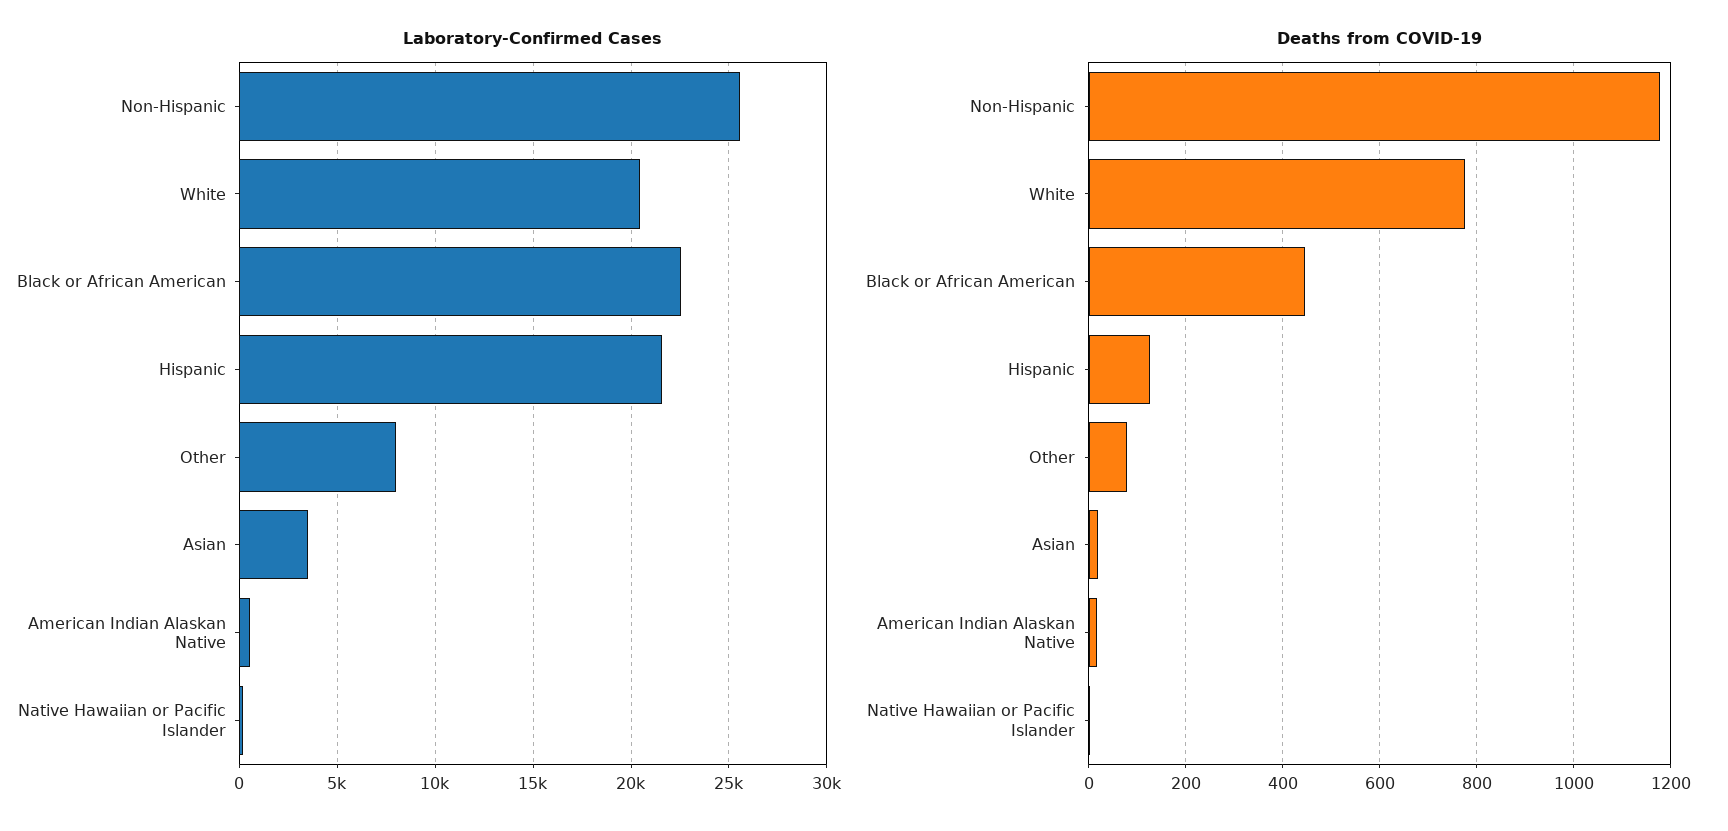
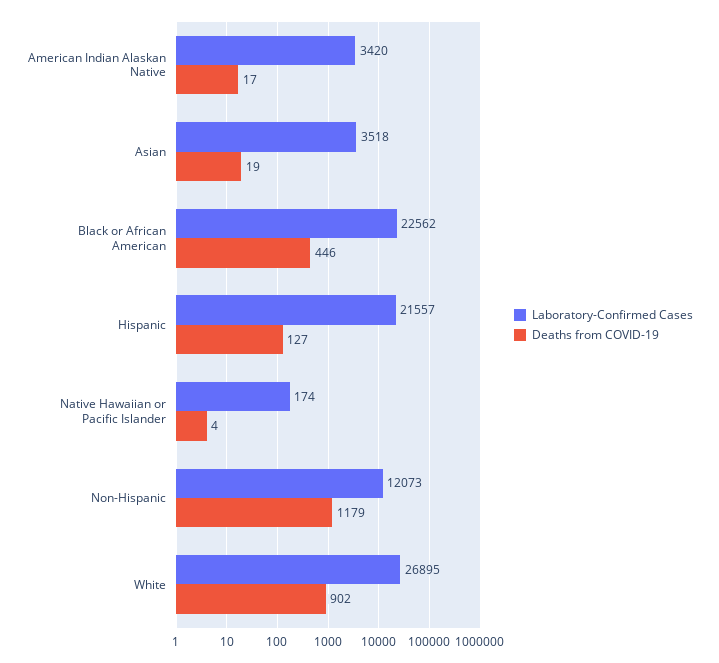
  {
    "Laboratory-Confirmed Cases": {
-     "Non-Hispanic": 25500,
+     "Non-Hispanic": 12073,
-     "White": 20500,
+     "White": 26895,
      "Black or African American": 22562,
      "Hispanic": 21557,
-     "Other": 8000,
      "Asian": 3518,
-     "American Indian Alaskan Native": 500,
+     "American Indian Alaskan Native": 3420,
      "Native Hawaiian or Pacific Islander": 174
    },
    "Deaths from COVID-19": {
      "Non-Hispanic": 1179,
-     "White": 780,
+     "White": 902,
      "Black or African American": 446,
      "Hispanic": 127,
-     "Other": 80,
      "Asian": 19,
      "American Indian Alaskan Native": 17,
      "Native Hawaiian or Pacific Islander": 4
    }
  }

